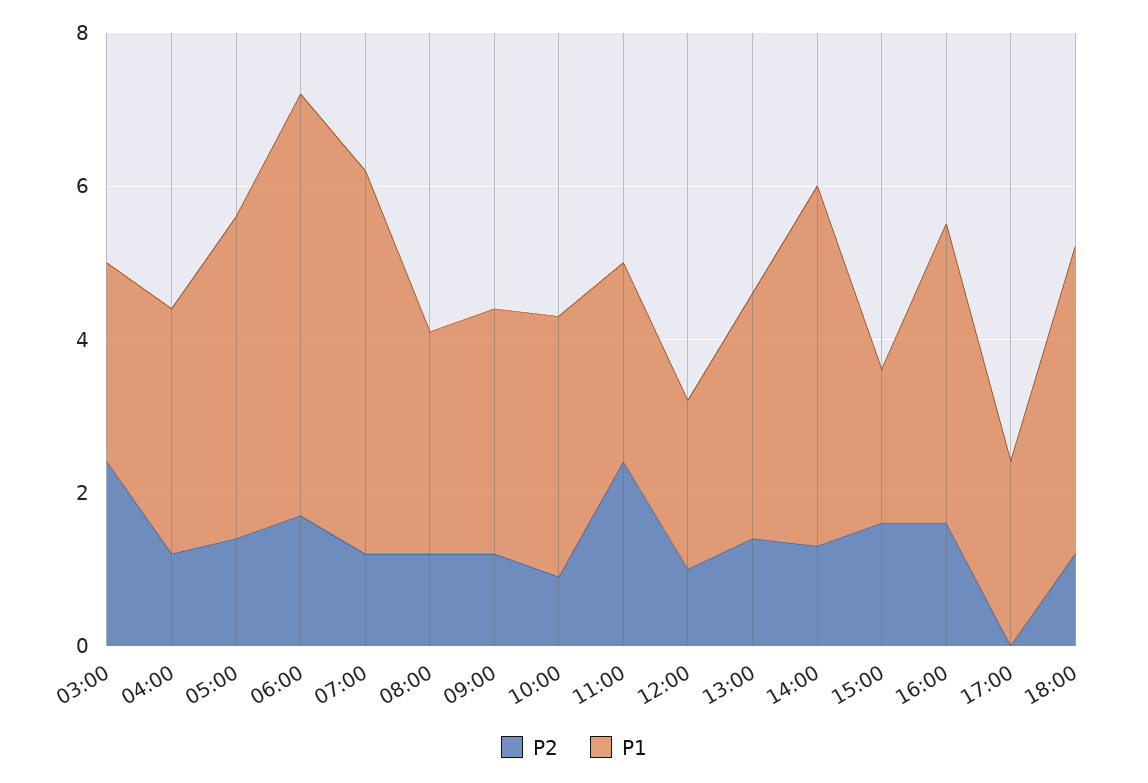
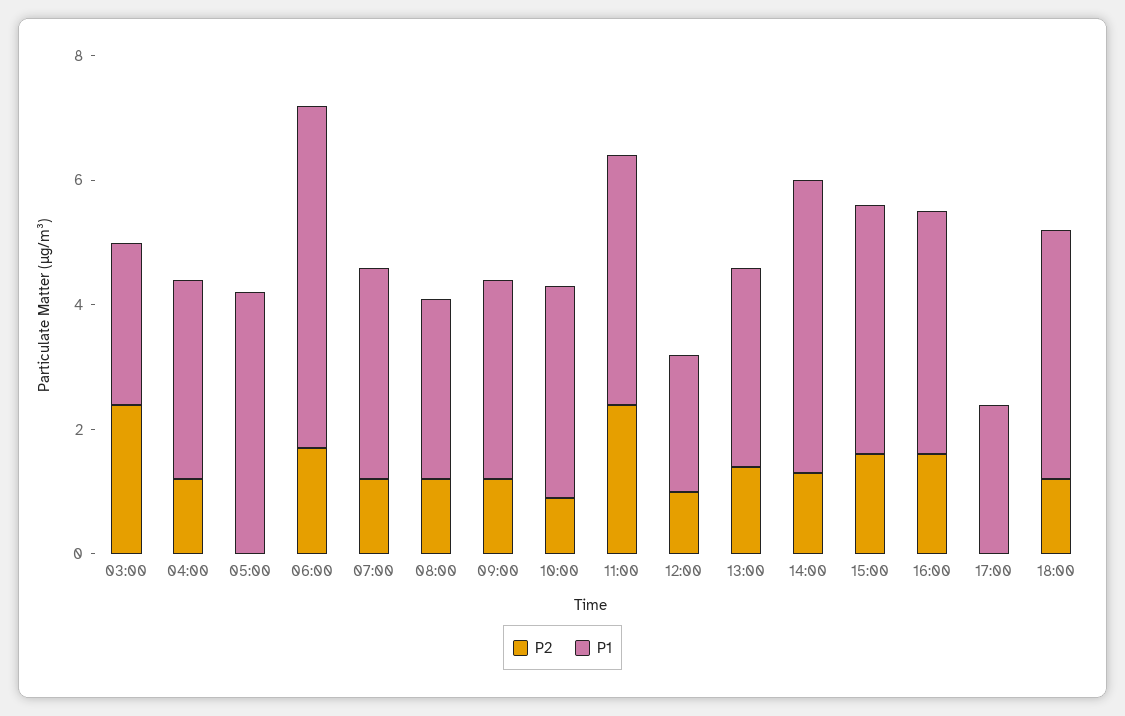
  {
    "P2": {
      "03:00": 2.5,
      "04:00": 1,
-     "05:00": 1.5,
+     "05:00": 0,
      "06:00": 1.5,
      "07:00": 1,
      "08:00": 1,
      "09:00": 1,
      "10:00": 1,
      "11:00": 2.5,
      "12:00": 1,
      "13:00": 1.5,
      "14:00": 1.5,
      "15:00": 1.5,
      "16:00": 1.5,
      "17:00": 0,
      "18:00": 1
    },
    "P1": {
      "03:00": 2.5,
      "04:00": 3,
      "05:00": 4,
      "06:00": 5.5,
-     "07:00": 5,
+     "07:00": 3.5,
      "08:00": 3,
      "09:00": 3,
      "10:00": 3.5,
-     "11:00": 2.5,
+     "11:00": 4,
      "12:00": 2,
      "13:00": 3,
      "14:00": 4.5,
-     "15:00": 2,
+     "15:00": 4,
      "16:00": 4,
      "17:00": 2.5,
      "18:00": 4
    }
  }

